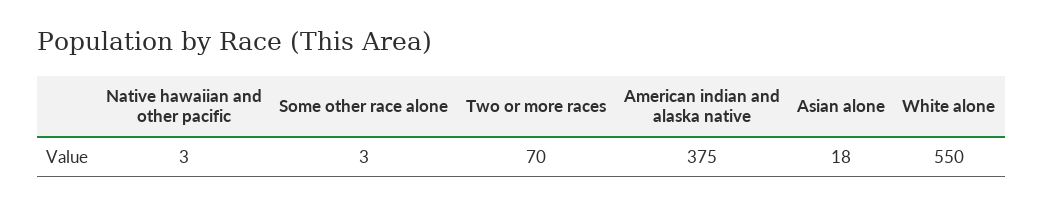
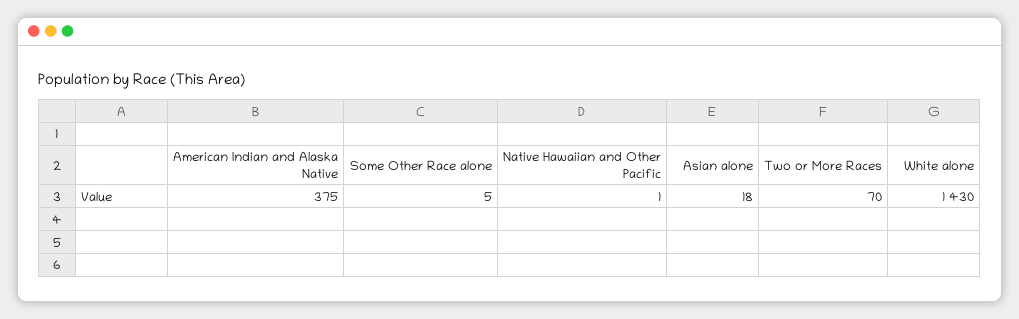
  {
-   "Native hawaiian and other pacific": 3,
+   "Native hawaiian and other pacific": 1,
-   "Some other race alone": 3,
+   "Some other race alone": 5,
    "Two or more races": 70,
    "American indian and alaska native": 375,
    "Asian alone": 18,
-   "White alone": 550
+   "White alone": 1430
  }

